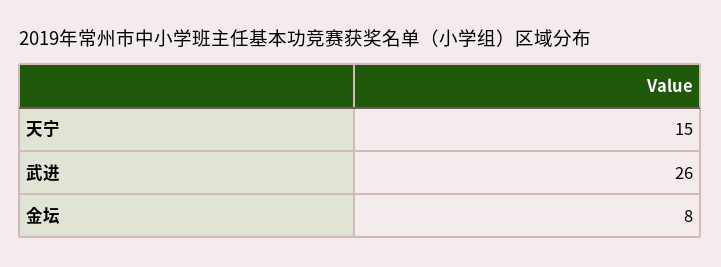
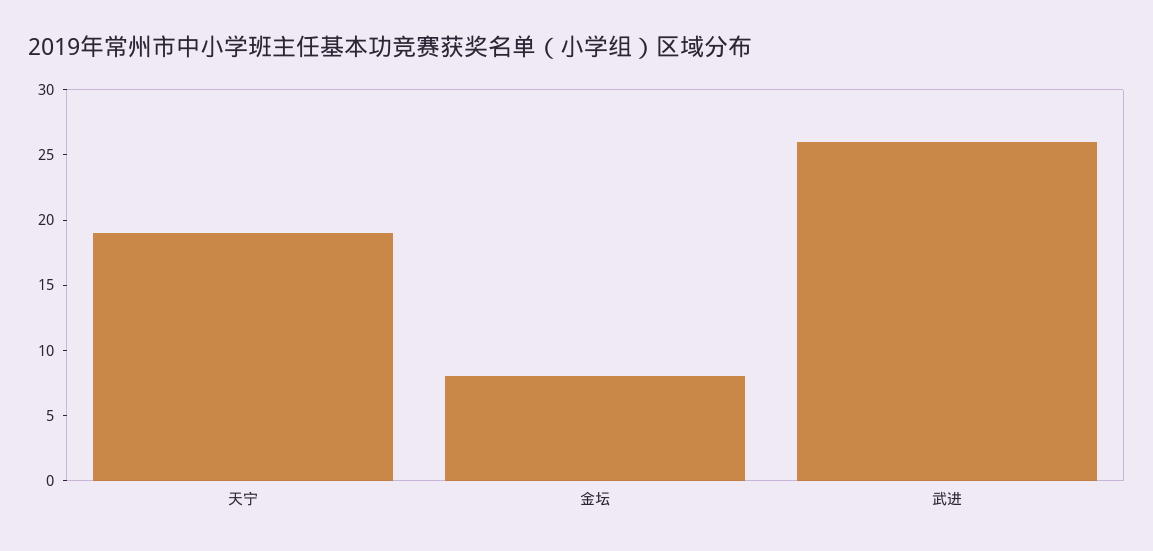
  {
-   "天宁": 15,
+   "天宁": 19,
    "武进": 26,
    "金坛": 8
  }

